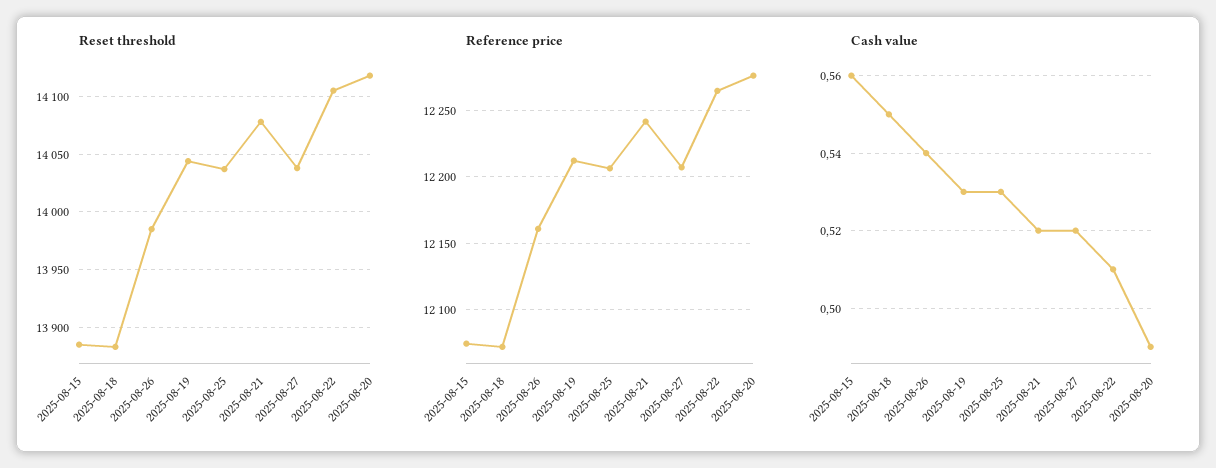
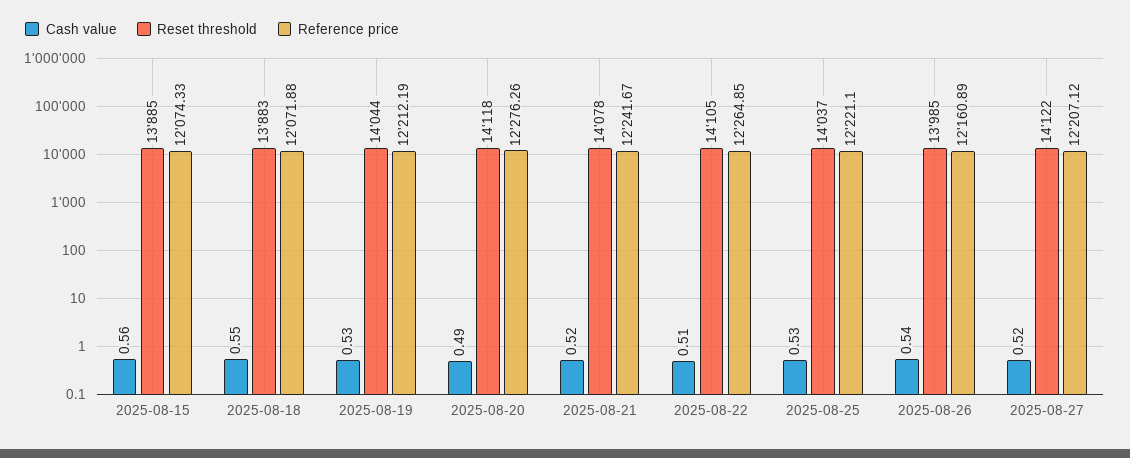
  {
    "Reset threshold": {
      "2025-08-15": 13885,
      "2025-08-18": 13883,
      "2025-08-26": 13985,
      "2025-08-19": 14044,
      "2025-08-25": 14037,
      "2025-08-21": 14078,
-     "2025-08-27": 14040,
+     "2025-08-27": 14122,
      "2025-08-22": 14105,
      "2025-08-20": 14118
    },
    "Reference price": {
      "2025-08-15": 12074.33,
      "2025-08-18": 12071.88,
      "2025-08-26": 12160.89,
      "2025-08-19": 12212.19,
-     "2025-08-25": 12205,
+     "2025-08-25": 12221.1,
      "2025-08-21": 12241.67,
      "2025-08-27": 12207.12,
      "2025-08-22": 12264.85,
      "2025-08-20": 12276.26
    },
    "Cash value": {
      "2025-08-15": 0.56,
      "2025-08-18": 0.55,
      "2025-08-26": 0.54,
      "2025-08-19": 0.53,
      "2025-08-25": 0.53,
      "2025-08-21": 0.52,
      "2025-08-27": 0.52,
      "2025-08-22": 0.51,
      "2025-08-20": 0.49
    }
  }

